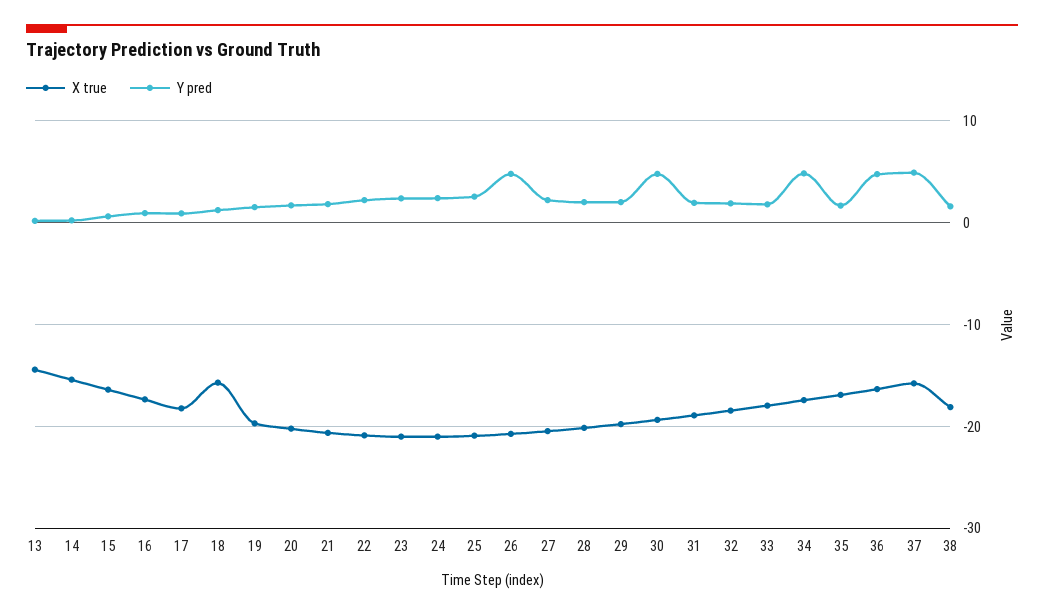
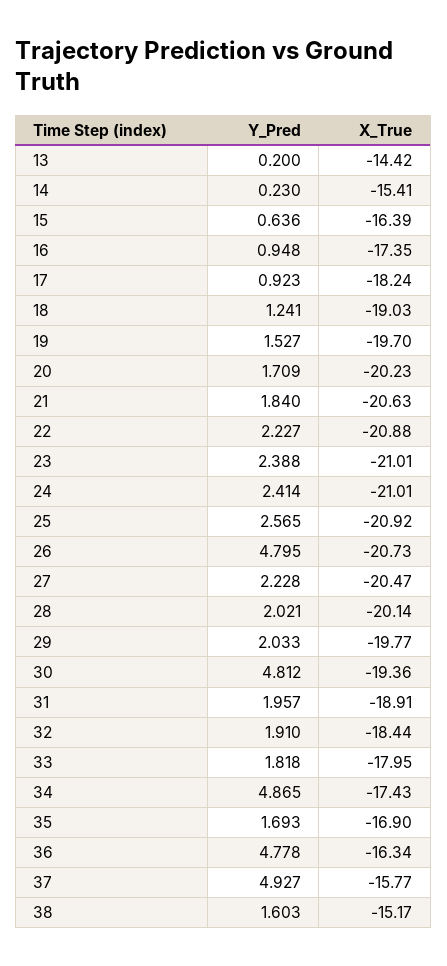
  {
    "X true": {
      "13": -14.42,
      "14": -15.41,
      "15": -16.39,
      "16": -17.35,
      "17": -18.24,
-     "18": -16,
+     "18": -19.03,
      "19": -19.7,
      "20": -20.23,
      "21": -20.63,
      "22": -20.88,
      "23": -21.01,
      "24": -21.01,
      "25": -20.92,
      "26": -20.73,
      "27": -20.47,
      "28": -20.14,
      "29": -19.77,
      "30": -19.36,
      "31": -18.91,
      "32": -18.44,
      "33": -17.95,
      "34": -17.43,
      "35": -16.9,
      "36": -16.34,
      "37": -15.77,
-     "38": -18
+     "38": -15.17
    },
    "Y pred": {
      "13": 0.2,
      "14": 0.23,
      "15": 0.636,
      "16": 0.948,
      "17": 0.923,
      "18": 1.241,
      "19": 1.527,
      "20": 1.709,
      "21": 1.84,
      "22": 2.227,
      "23": 2.388,
      "24": 2.414,
      "25": 2.565,
      "26": 4.795,
      "27": 2.228,
      "28": 2.021,
      "29": 2.033,
      "30": 4.812,
      "31": 1.957,
      "32": 1.91,
      "33": 1.818,
      "34": 4.865,
      "35": 1.693,
      "36": 4.778,
      "37": 4.927,
      "38": 1.603
    }
  }

